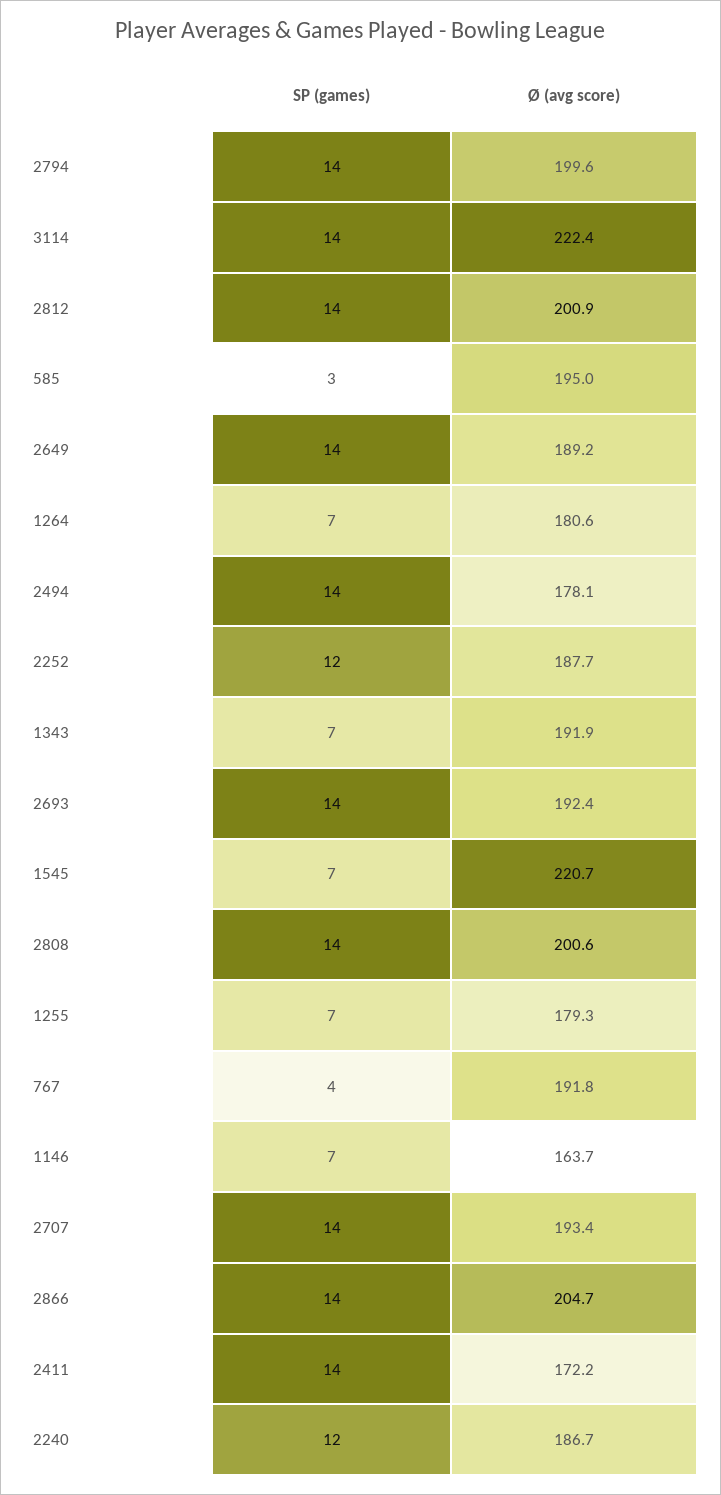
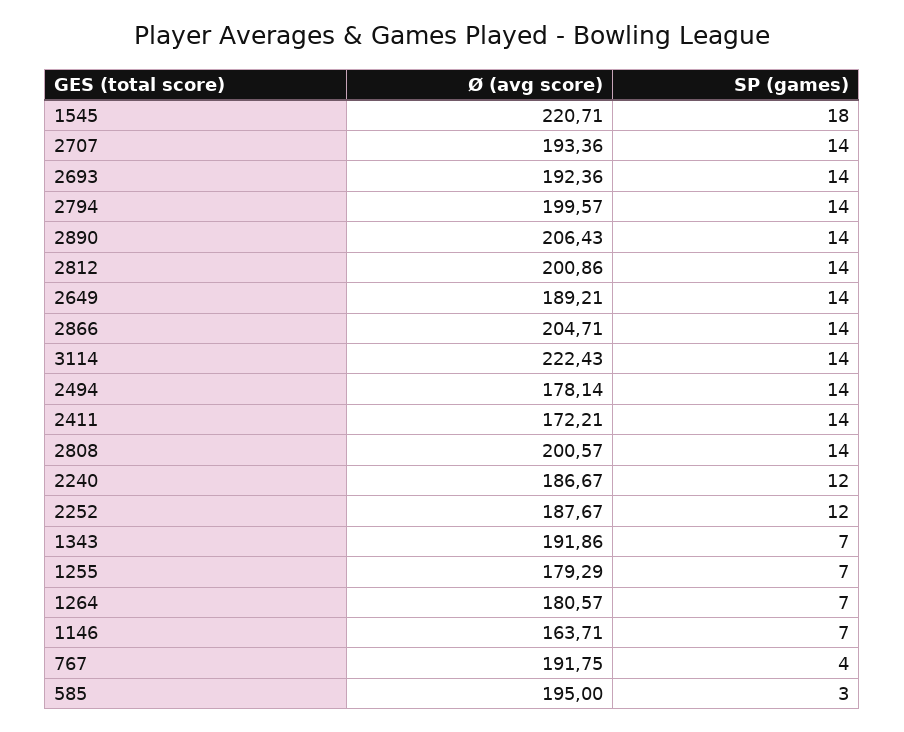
  {
    "SP (games)": {
      "2794": 14,
      "3114": 14,
      "2812": 14,
      "585": 3,
      "2649": 14,
      "1264": 7,
      "2494": 14,
      "2252": 12,
      "1343": 7,
      "2693": 14,
-     "1545": 7,
+     "1545": 18,
      "2808": 14,
      "1255": 7,
      "767": 4,
      "1146": 7,
      "2707": 14,
      "2866": 14,
      "2411": 14,
-     "2240": 12
+     "2240": 12,
+     "2890": 14
    },
    "Ø (avg score)": {
      "2794": 199.57,
      "3114": 222.43,
      "2812": 200.86,
      "585": 195,
      "2649": 189.21,
      "1264": 180.57,
      "2494": 178.14,
      "2252": 187.67,
      "1343": 191.86,
      "2693": 192.36,
      "1545": 220.71,
      "2808": 200.57,
      "1255": 179.29,
      "767": 191.75,
      "1146": 163.71,
      "2707": 193.36,
      "2866": 204.71,
      "2411": 172.21,
-     "2240": 186.67
+     "2240": 186.67,
+     "2890": 206.43
    }
  }

